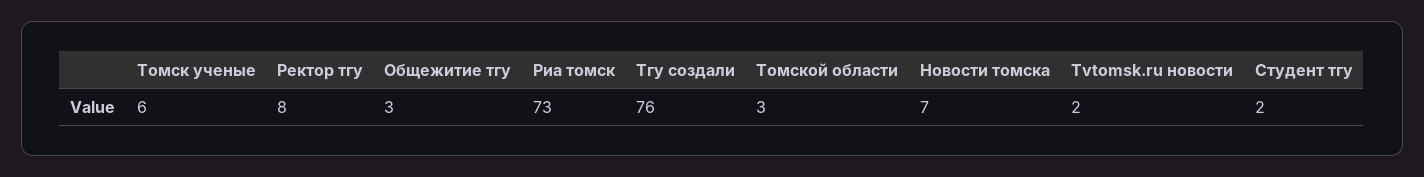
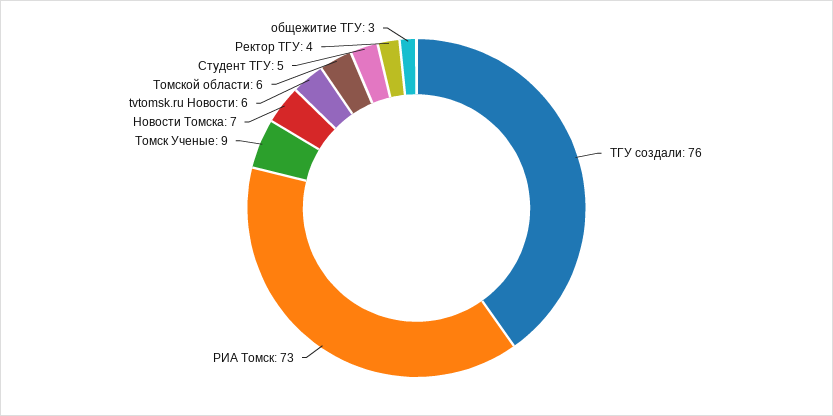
  {
-   "Томск ученые": 6,
+   "Томск ученые": 9,
-   "Ректор тгу": 8,
+   "Ректор тгу": 4,
    "Общежитие тгу": 3,
    "Риа томск": 73,
    "Тгу создали": 76,
-   "Томской области": 3,
+   "Томской области": 6,
    "Новости томска": 7,
-   "Tvtomsk.ru новости": 2,
+   "Tvtomsk.ru новости": 6,
-   "Студент тгу": 2
+   "Студент тгу": 5
  }

